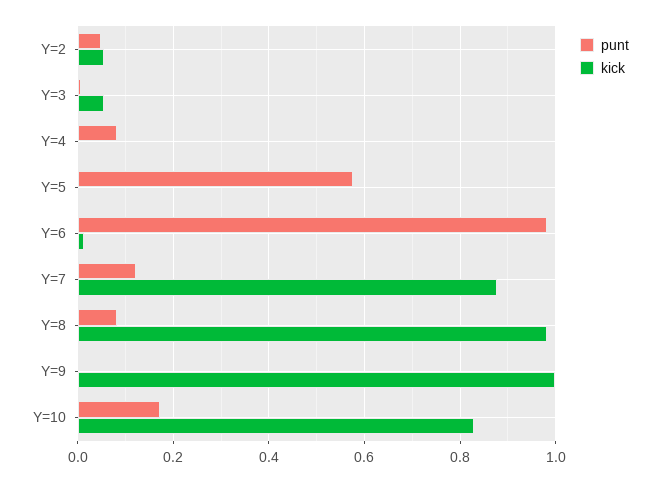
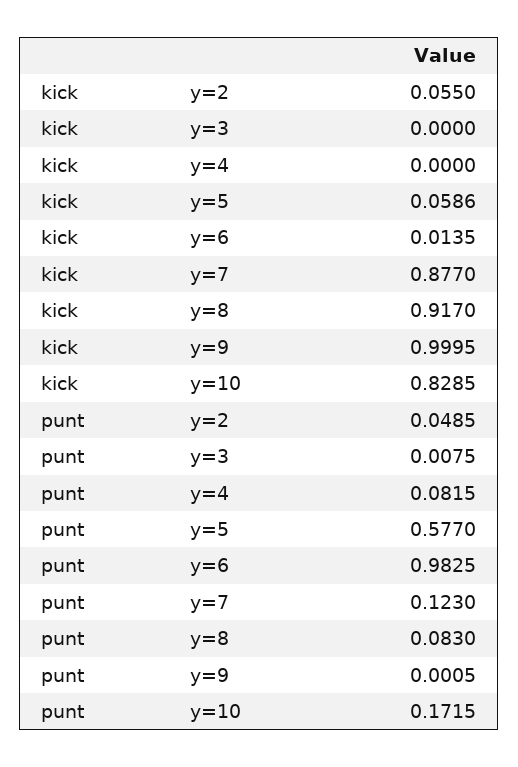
  {
    "punt": {
      "Y=2": 0.0485,
      "Y=3": 0.0075,
      "Y=4": 0.0815,
      "Y=5": 0.577,
      "Y=6": 0.9825,
      "Y=7": 0.123,
      "Y=8": 0.083,
      "Y=9": 0.0005,
      "Y=10": 0.1715
    },
    "kick": {
      "Y=2": 0.055,
-     "Y=3": 0.06,
+     "Y=3": 0,
      "Y=4": 0,
-     "Y=5": 0,
+     "Y=5": 0.0586,
      "Y=6": 0.0135,
      "Y=7": 0.877,
-     "Y=8": 0.98,
+     "Y=8": 0.917,
      "Y=9": 0.9995,
      "Y=10": 0.8285
    }
  }

